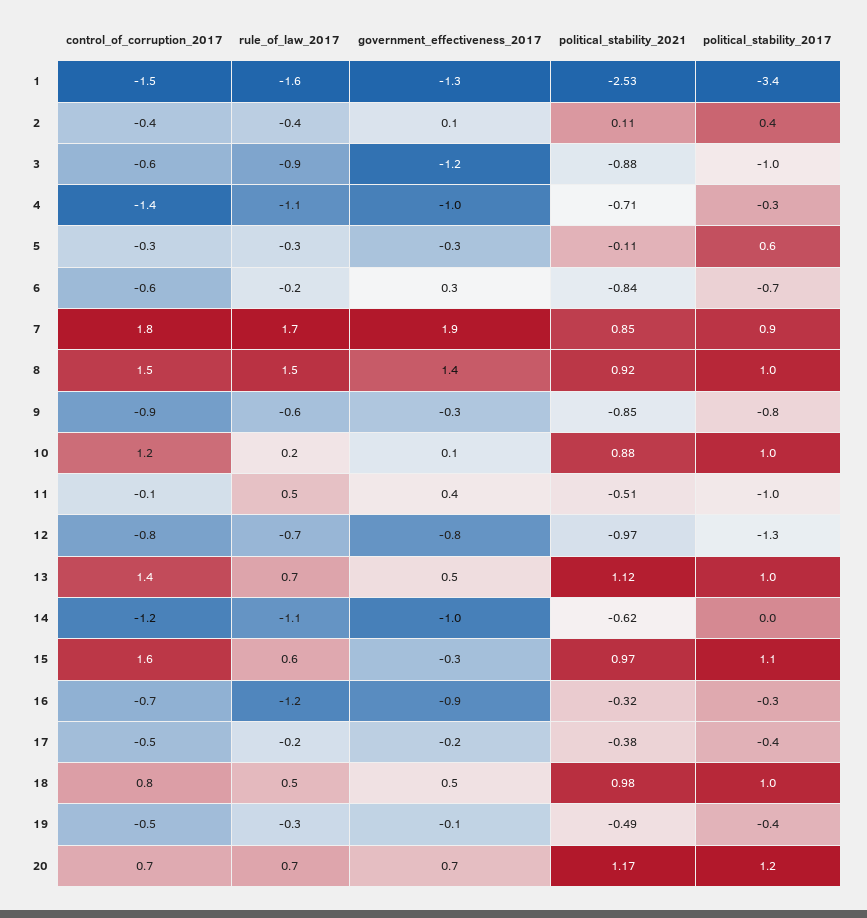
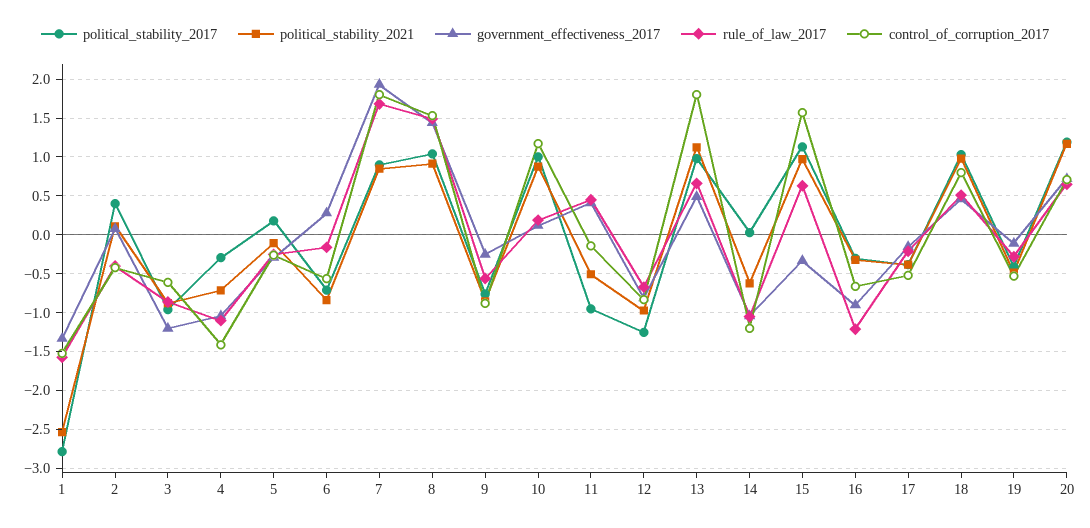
  {
    "control_of_corruption_2017": {
      "1": -1.5,
      "2": -0.4,
      "3": -0.6,
      "4": -1.4,
      "5": -0.3,
      "6": -0.6,
      "7": 1.8,
      "8": 1.5,
      "9": -0.9,
      "10": 1.2,
      "11": -0.1,
      "12": -0.8,
-     "13": 1.4,
+     "13": 1.8,
      "14": -1.2,
      "15": 1.6,
      "16": -0.7,
      "17": -0.5,
      "18": 0.8,
      "19": -0.5,
      "20": 0.7
    },
    "rule_of_law_2017": {
      "1": -1.6,
      "2": -0.4,
      "3": -0.9,
      "4": -1.1,
      "5": -0.3,
      "6": -0.2,
      "7": 1.7,
      "8": 1.5,
      "9": -0.6,
      "10": 0.2,
      "11": 0.5,
      "12": -0.7,
      "13": 0.7,
      "14": -1.1,
      "15": 0.6,
      "16": -1.2,
      "17": -0.2,
      "18": 0.5,
      "19": -0.3,
      "20": 0.7
    },
    "government_effectiveness_2017": {
      "1": -1.3,
      "2": 0.1,
      "3": -1.2,
      "4": -1,
      "5": -0.3,
      "6": 0.3,
      "7": 1.9,
      "8": 1.4,
      "9": -0.3,
      "10": 0.1,
      "11": 0.4,
      "12": -0.8,
      "13": 0.5,
      "14": -1,
      "15": -0.3,
      "16": -0.9,
      "17": -0.2,
      "18": 0.5,
      "19": -0.1,
      "20": 0.7
    },
    "political_stability_2021": {
      "1": -2.53,
      "2": 0.11,
      "3": -0.88,
      "4": -0.71,
      "5": -0.11,
      "6": -0.84,
      "7": 0.85,
      "8": 0.92,
      "9": -0.85,
      "10": 0.88,
      "11": -0.51,
      "12": -0.97,
      "13": 1.12,
      "14": -0.62,
      "15": 0.97,
      "16": -0.32,
      "17": -0.38,
      "18": 0.98,
      "19": -0.49,
      "20": 1.17
    },
    "political_stability_2017": {
-     "1": -3.4,
+     "1": -2.8,
      "2": 0.4,
      "3": -1,
      "4": -0.3,
-     "5": 0.6,
+     "5": 0.2,
      "6": -0.7,
      "7": 0.9,
      "8": 1,
      "9": -0.8,
      "10": 1,
      "11": -1,
      "12": -1.3,
      "13": 1,
      "14": 0,
      "15": 1.1,
      "16": -0.3,
      "17": -0.4,
      "18": 1,
      "19": -0.4,
      "20": 1.2
    }
  }

